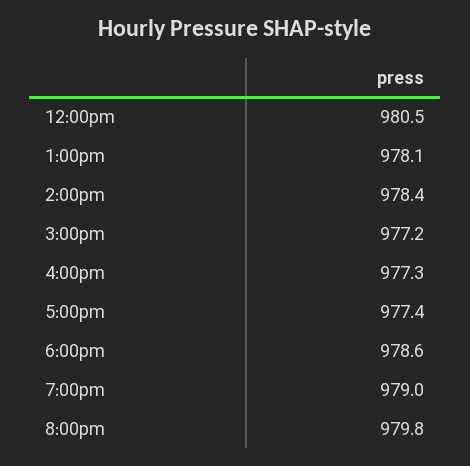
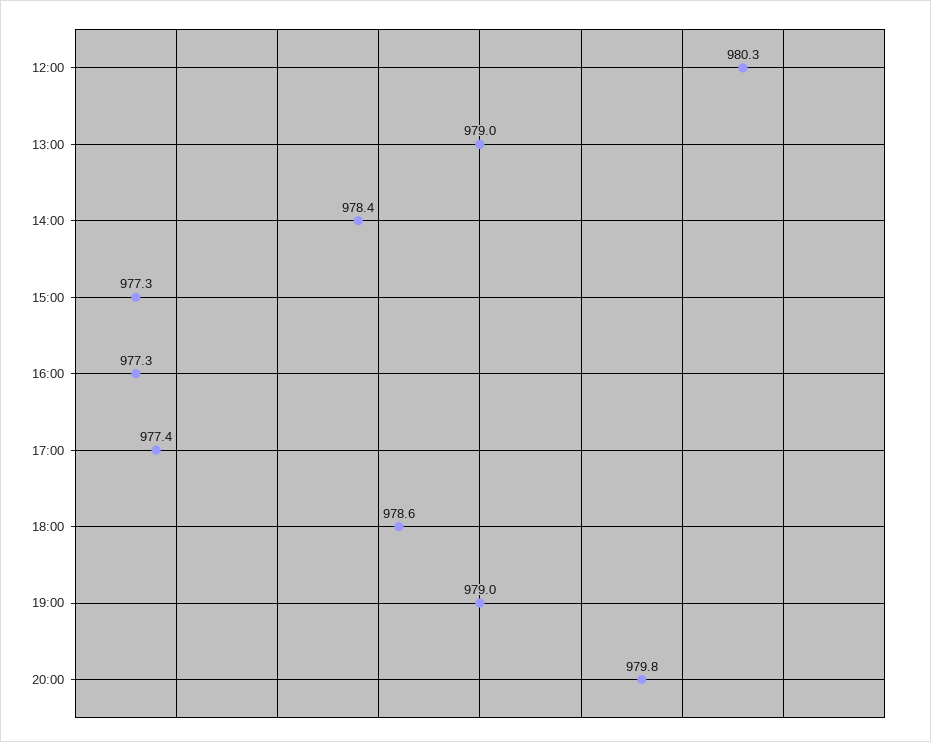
  {
-   "12:00pm": 980.5,
+   "12:00pm": 980.3,
-   "1:00pm": 978.1,
+   "1:00pm": 979,
    "2:00pm": 978.4,
-   "3:00pm": 977.2,
+   "3:00pm": 977.3,
    "4:00pm": 977.3,
    "5:00pm": 977.4,
    "6:00pm": 978.6,
    "7:00pm": 979,
    "8:00pm": 979.8
  }

